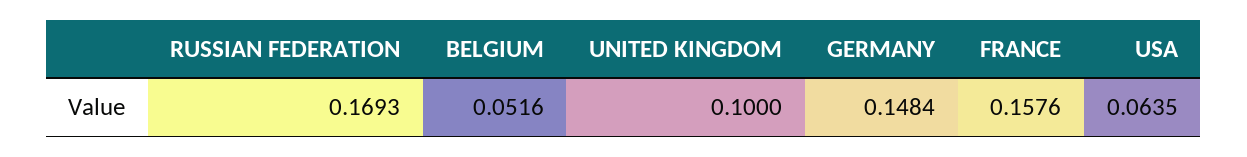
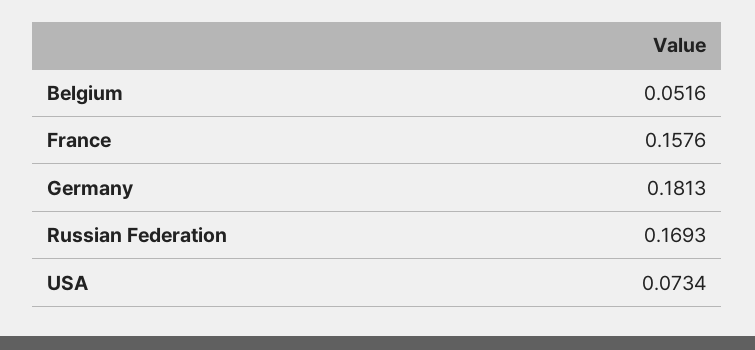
  {
    "RUSSIAN FEDERATION": 0.1693,
    "BELGIUM": 0.0516,
-   "UNITED KINGDOM": 0.1,
-   "GERMANY": 0.1484,
+   "GERMANY": 0.1813,
    "FRANCE": 0.1576,
-   "USA": 0.0635
+   "USA": 0.0734
  }

